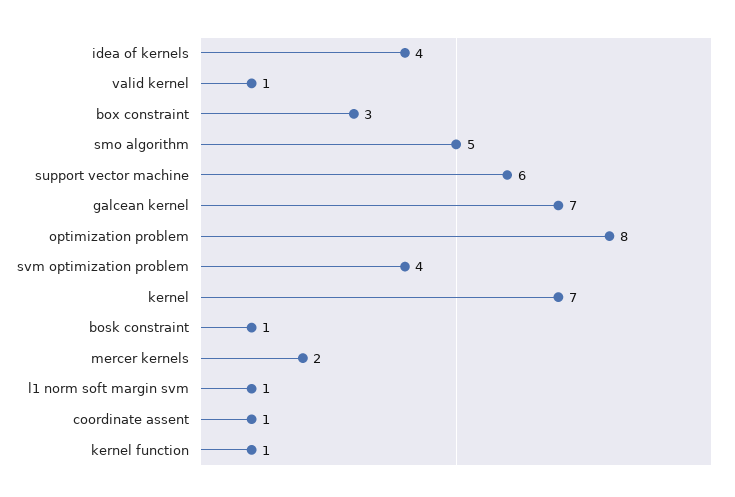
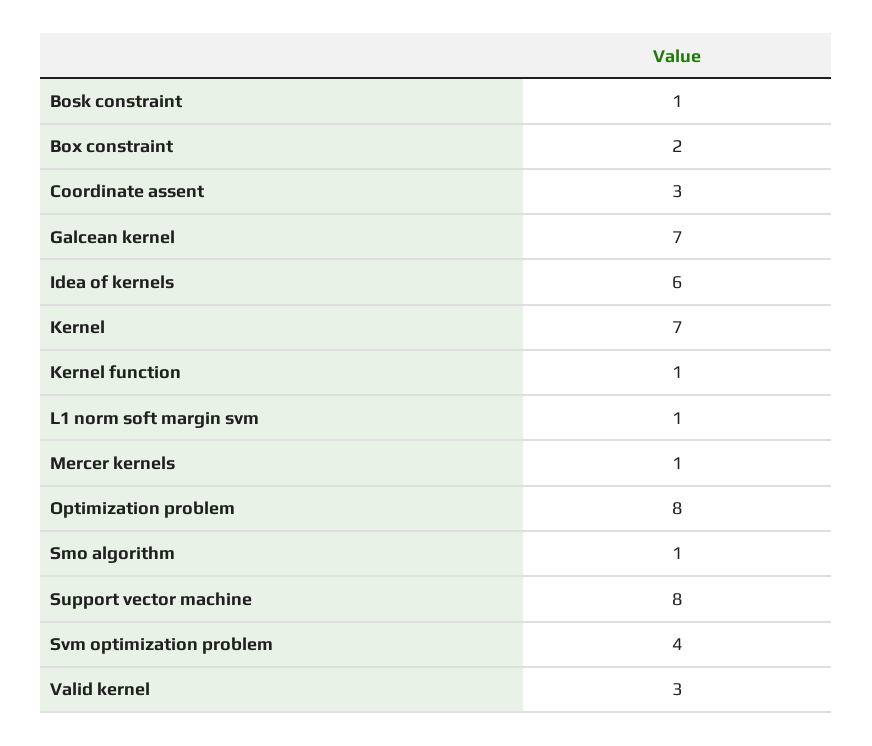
  {
-   "idea of kernels": 4,
+   "idea of kernels": 6,
-   "valid kernel": 1,
+   "valid kernel": 3,
-   "box constraint": 3,
+   "box constraint": 2,
-   "smo algorithm": 5,
+   "smo algorithm": 1,
-   "support vector machine": 6,
+   "support vector machine": 8,
    "galcean kernel": 7,
    "optimization problem": 8,
    "svm optimization problem": 4,
    "kernel": 7,
    "bosk constraint": 1,
-   "mercer kernels": 2,
+   "mercer kernels": 1,
    "l1 norm soft margin svm": 1,
-   "coordinate assent": 1,
+   "coordinate assent": 3,
    "kernel function": 1
  }

